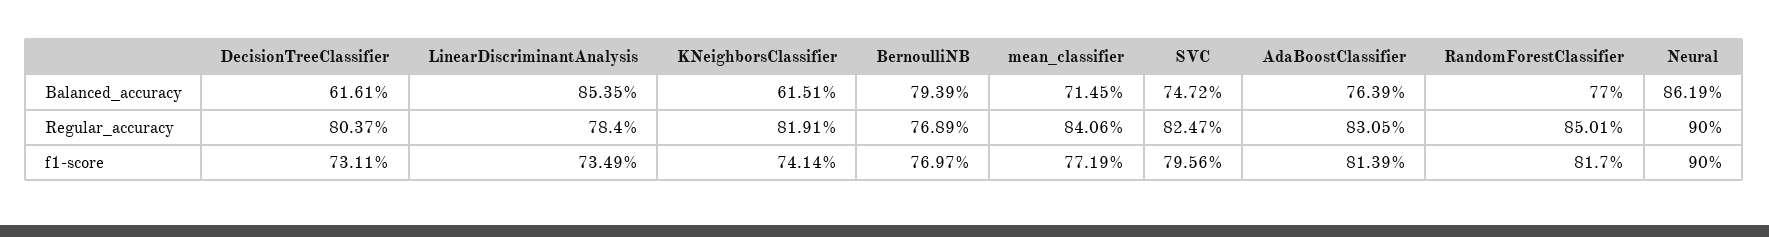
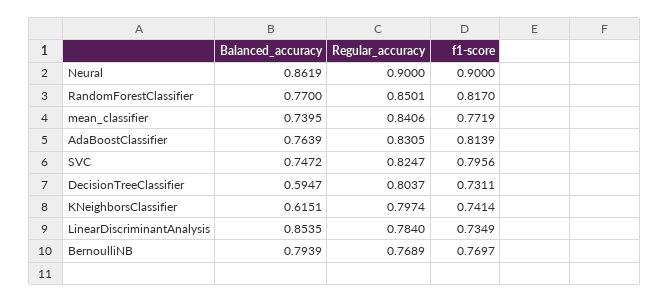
  {
    "DecisionTreeClassifier": {
-     "Balanced_accuracy": 0.6161,
+     "Balanced_accuracy": 0.5947,
      "Regular_accuracy": 0.8037,
      "f1-score": 0.7311
    },
    "LinearDiscriminantAnalysis": {
      "Balanced_accuracy": 0.8535,
      "Regular_accuracy": 0.784,
      "f1-score": 0.7349
    },
    "KNeighborsClassifier": {
      "Balanced_accuracy": 0.6151,
-     "Regular_accuracy": 0.8191,
+     "Regular_accuracy": 0.7974,
      "f1-score": 0.7414
    },
    "BernoulliNB": {
      "Balanced_accuracy": 0.7939,
      "Regular_accuracy": 0.7689,
      "f1-score": 0.7697
    },
    "mean_classifier": {
-     "Balanced_accuracy": 0.7145,
+     "Balanced_accuracy": 0.7395,
      "Regular_accuracy": 0.8406,
      "f1-score": 0.7719
    },
    "SVC": {
      "Balanced_accuracy": 0.7472,
      "Regular_accuracy": 0.8247,
      "f1-score": 0.7956
    },
    "AdaBoostClassifier": {
      "Balanced_accuracy": 0.7639,
      "Regular_accuracy": 0.8305,
      "f1-score": 0.8139
    },
    "RandomForestClassifier": {
      "Balanced_accuracy": 0.77,
      "Regular_accuracy": 0.8501,
      "f1-score": 0.817
    },
    "Neural": {
      "Balanced_accuracy": 0.8619,
      "Regular_accuracy": 0.9,
      "f1-score": 0.9
    }
  }

